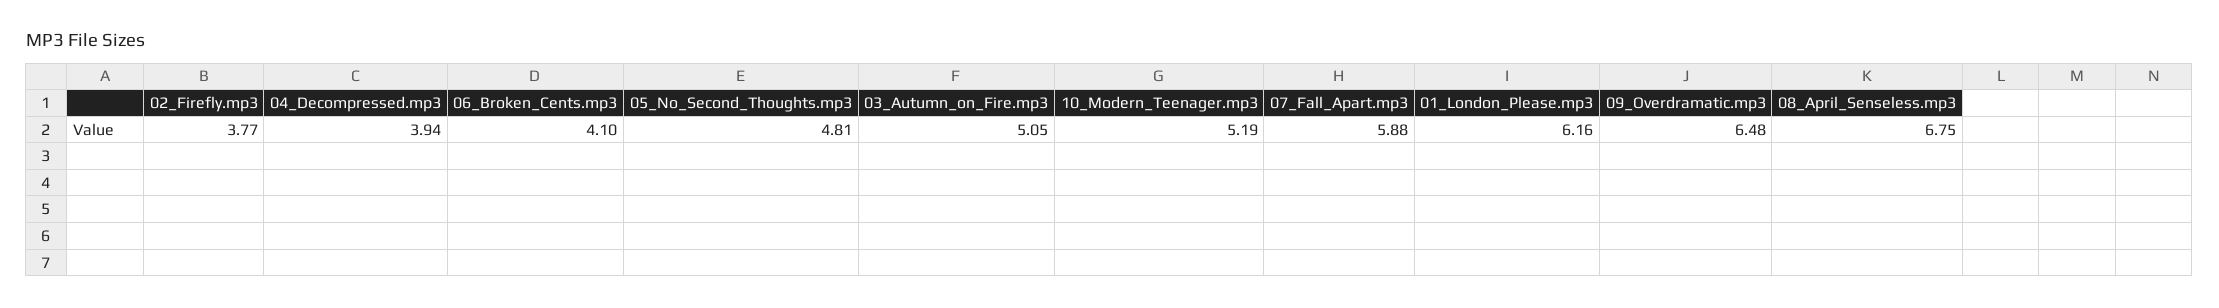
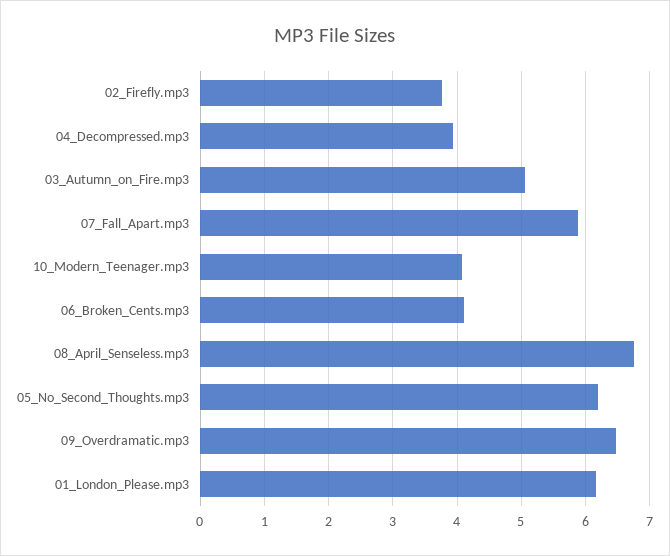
  {
    "02_Firefly.mp3": 3.77,
    "04_Decompressed.mp3": 3.94,
    "06_Broken_Cents.mp3": 4.1,
-   "05_No_Second_Thoughts.mp3": 4.81,
+   "05_No_Second_Thoughts.mp3": 6.2,
    "03_Autumn_on_Fire.mp3": 5.05,
-   "10_Modern_Teenager.mp3": 5.19,
+   "10_Modern_Teenager.mp3": 4.1,
    "07_Fall_Apart.mp3": 5.88,
    "01_London_Please.mp3": 6.16,
    "09_Overdramatic.mp3": 6.48,
    "08_April_Senseless.mp3": 6.75
  }

